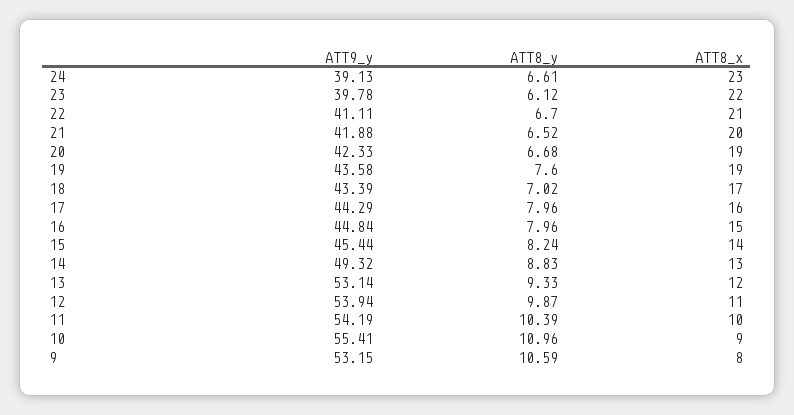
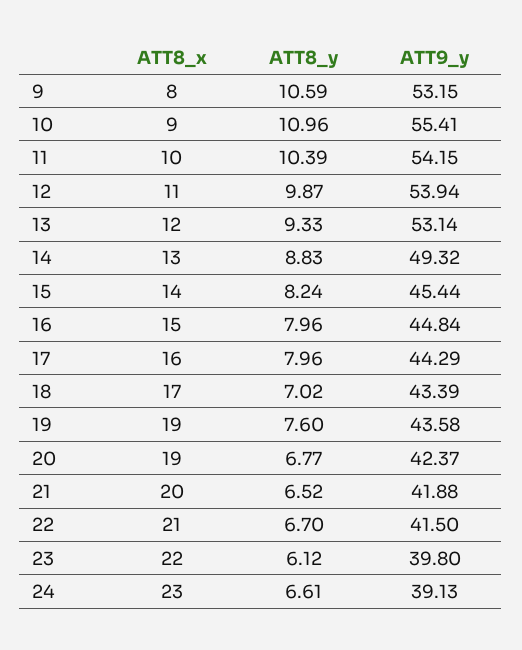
  {
    "ATT9_y": {
      "24": 39.13,
-     "23": 39.78,
+     "23": 39.8,
-     "22": 41.11,
+     "22": 41.5,
      "21": 41.88,
-     "20": 42.33,
+     "20": 42.37,
      "19": 43.58,
      "18": 43.39,
      "17": 44.29,
      "16": 44.84,
      "15": 45.44,
      "14": 49.32,
      "13": 53.14,
      "12": 53.94,
-     "11": 54.19,
+     "11": 54.15,
      "10": 55.41,
      "9": 53.15
    },
    "ATT8_y": {
      "24": 6.61,
      "23": 6.12,
      "22": 6.7,
      "21": 6.52,
-     "20": 6.68,
+     "20": 6.77,
      "19": 7.6,
      "18": 7.02,
      "17": 7.96,
      "16": 7.96,
      "15": 8.24,
      "14": 8.83,
      "13": 9.33,
      "12": 9.87,
      "11": 10.39,
      "10": 10.96,
      "9": 10.59
    },
    "ATT8_x": {
      "24": 23,
      "23": 22,
      "22": 21,
      "21": 20,
      "20": 19,
      "19": 19,
      "18": 17,
      "17": 16,
      "16": 15,
      "15": 14,
      "14": 13,
      "13": 12,
      "12": 11,
      "11": 10,
      "10": 9,
      "9": 8
    }
  }

